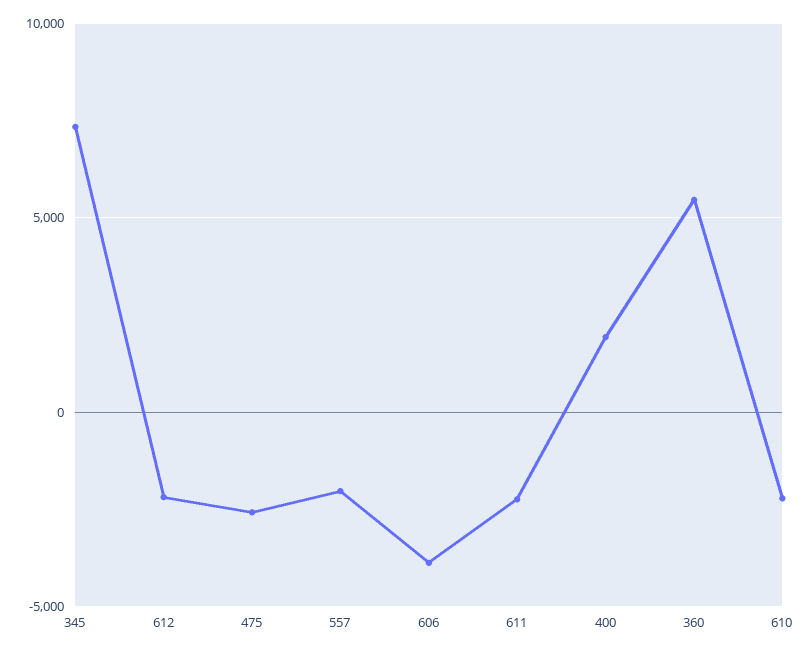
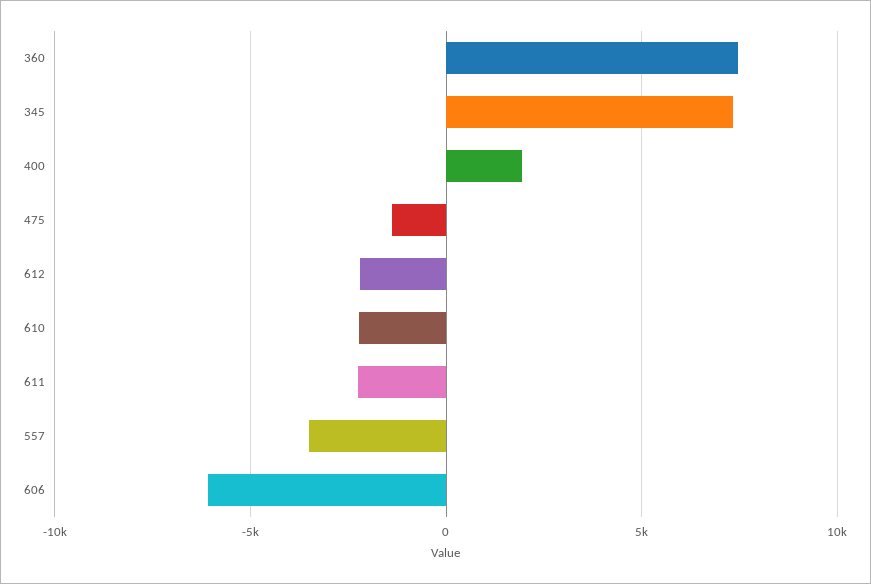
  {
    "345": 7500,
    "612": -2000,
-   "475": -2500,
+   "475": -1500,
-   "557": -2000,
+   "557": -3500,
-   "606": -4000,
+   "606": -6000,
    "611": -2000,
    "400": 2000,
-   "360": 5500,
+   "360": 7500,
    "610": -2000
  }

